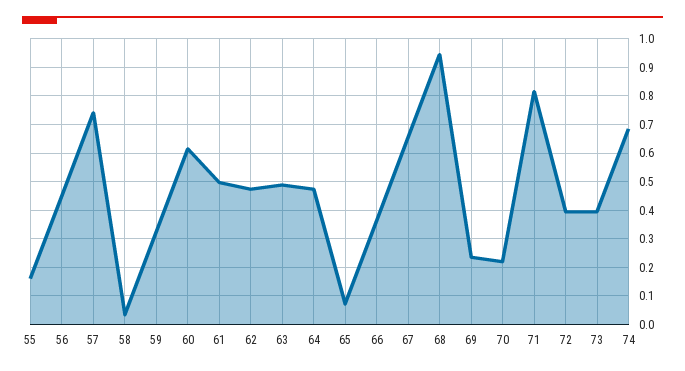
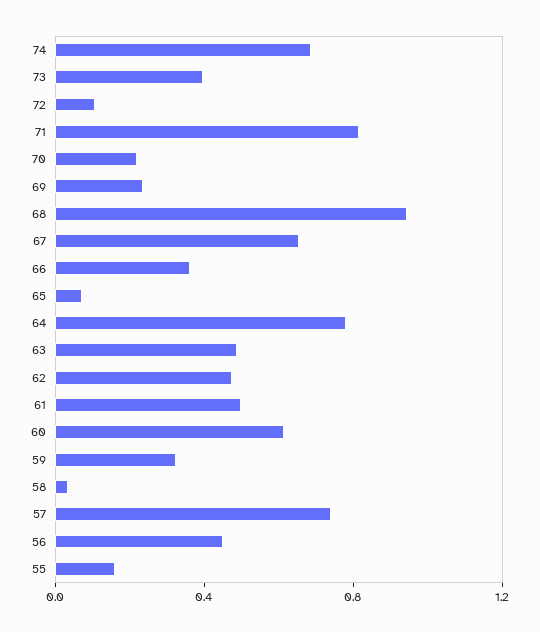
  {
    "55": 0.15,
    "56": 0.45,
    "57": 0.75,
    "58": 0.025,
    "59": 0.325,
    "60": 0.625,
    "61": 0.5,
    "62": 0.475,
    "63": 0.5,
-   "64": 0.475,
+   "64": 0.8,
    "65": 0.075,
    "66": 0.35,
    "67": 0.65,
    "68": 0.95,
    "69": 0.225,
    "70": 0.225,
    "71": 0.825,
-   "72": 0.4,
+   "72": 0.1,
    "73": 0.4,
    "74": 0.675
  }

